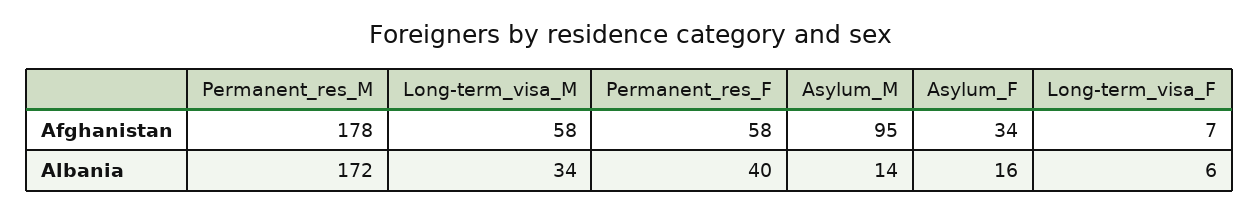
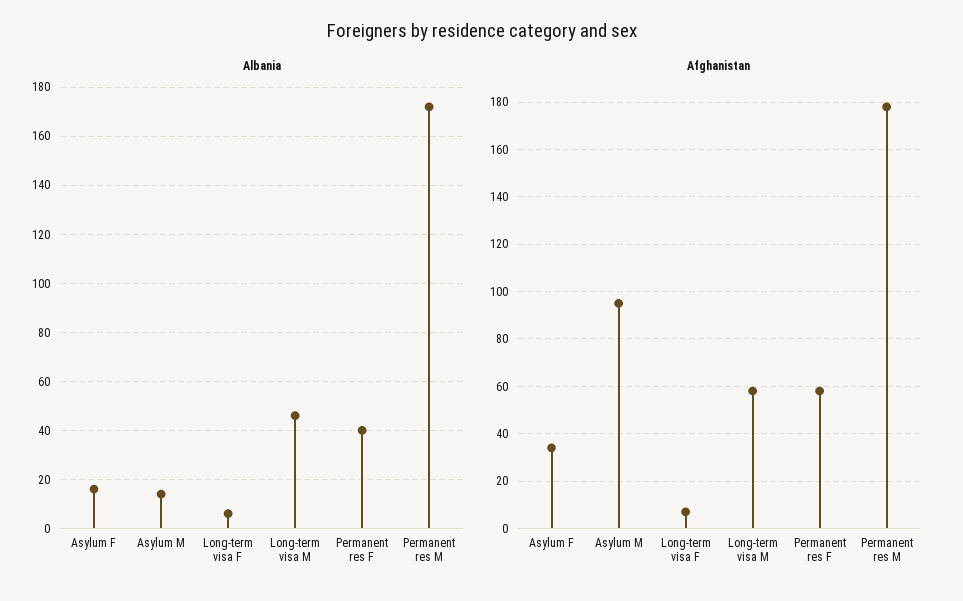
  {
    "Afghanistan": {
      "Permanent_res_M": 178,
      "Long-term_visa_M": 58,
      "Permanent_res_F": 58,
      "Asylum_M": 95,
      "Asylum_F": 34,
      "Long-term_visa_F": 7
    },
    "Albania": {
      "Permanent_res_M": 172,
-     "Long-term_visa_M": 34,
+     "Long-term_visa_M": 45,
      "Permanent_res_F": 40,
      "Asylum_M": 14,
      "Asylum_F": 16,
      "Long-term_visa_F": 6
    }
  }

